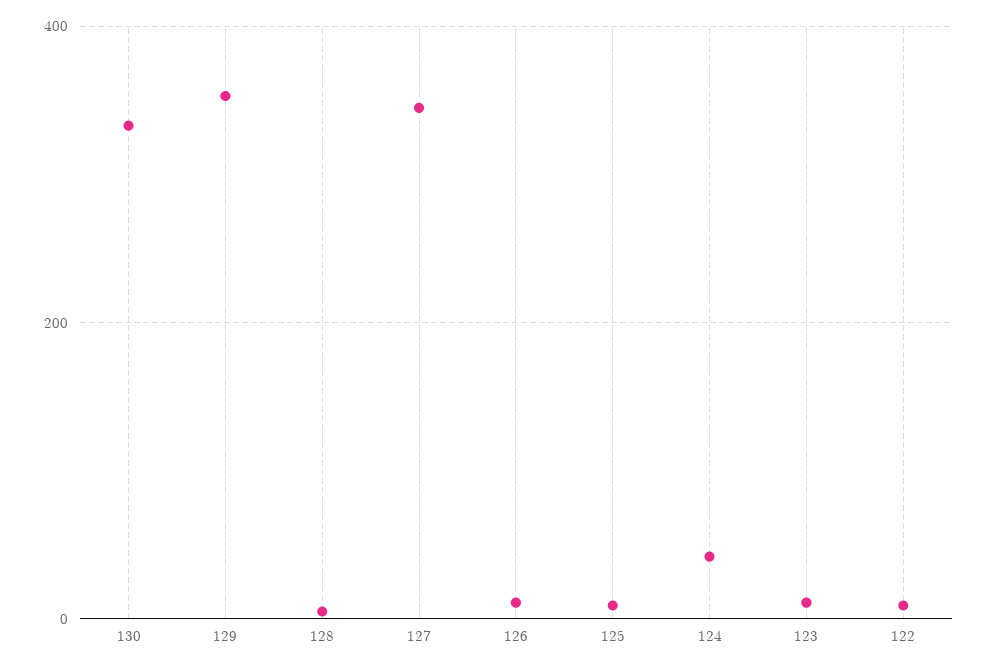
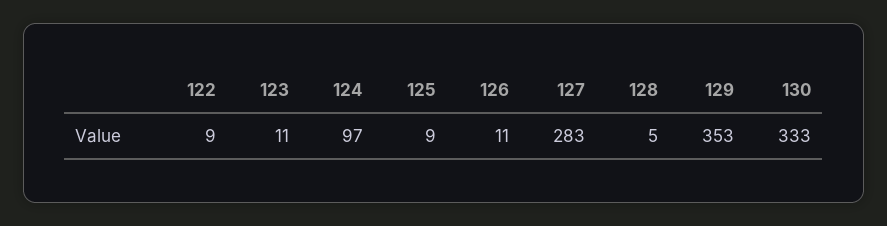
  {
    "130": 333,
    "129": 353,
    "128": 5,
-   "127": 340,
+   "127": 283,
    "126": 11,
    "125": 9,
-   "124": 40,
+   "124": 97,
    "123": 11,
    "122": 9
  }

